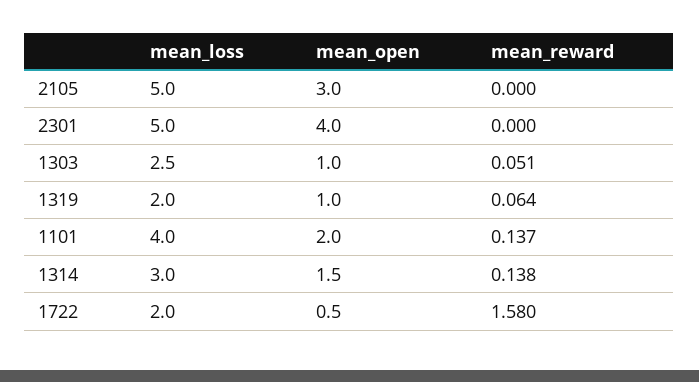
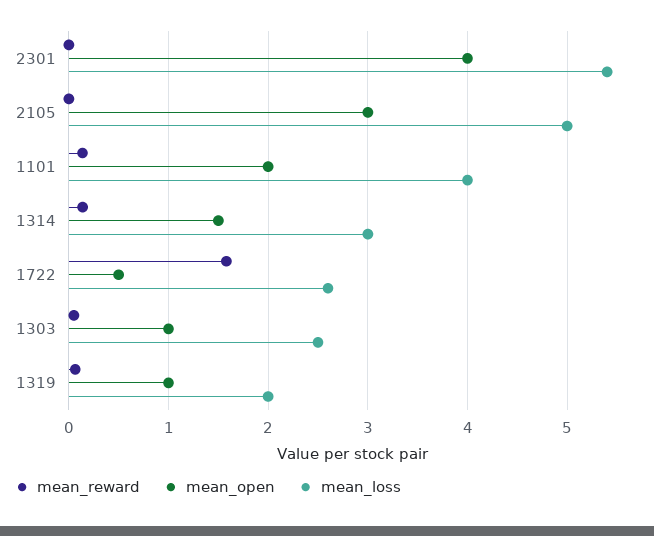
  {
    "mean_loss": {
      "2105": 5,
-     "2301": 5,
+     "2301": 5.4,
      "1303": 2.5,
      "1319": 2,
      "1101": 4,
      "1314": 3,
-     "1722": 2
+     "1722": 2.6
    },
    "mean_open": {
      "2105": 3,
      "2301": 4,
      "1303": 1,
      "1319": 1,
      "1101": 2,
      "1314": 1.5,
      "1722": 0.5
    },
    "mean_reward": {
      "2105": 0,
      "2301": 0,
      "1303": 0.051,
      "1319": 0.064,
      "1101": 0.137,
      "1314": 0.138,
      "1722": 1.58
    }
  }

